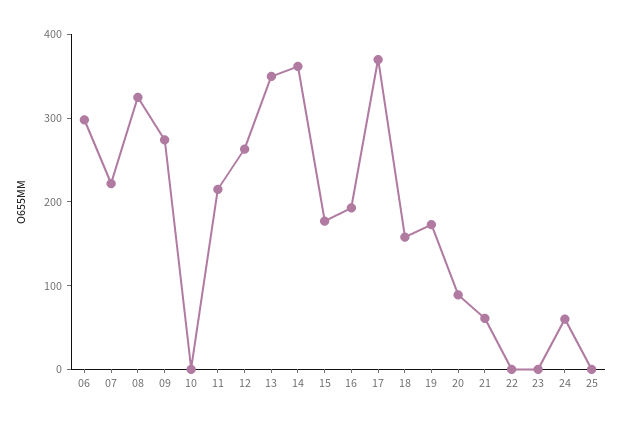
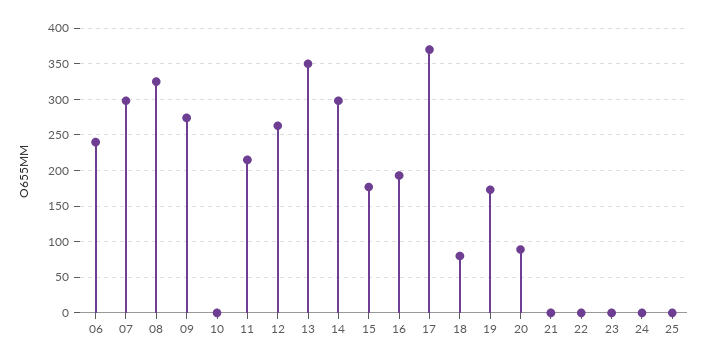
  {
-   "06": 300,
+   "06": 240,
-   "07": 220,
+   "07": 300,
    "08": 330,
    "09": 270,
    "10": 0,
    "11": 220,
    "12": 260,
    "13": 350,
-   "14": 360,
+   "14": 300,
    "15": 180,
    "16": 190,
    "17": 370,
-   "18": 160,
+   "18": 80,
    "19": 170,
    "20": 90,
-   "21": 60,
+   "21": 0,
    "22": 0,
    "23": 0,
-   "24": 60,
+   "24": 0,
    "25": 0
  }

